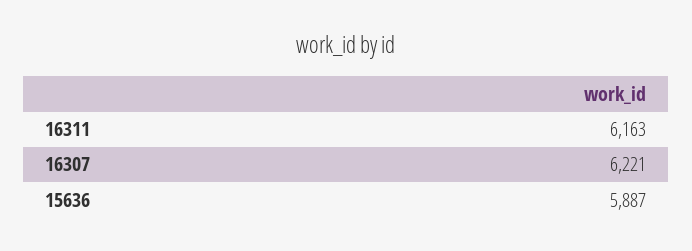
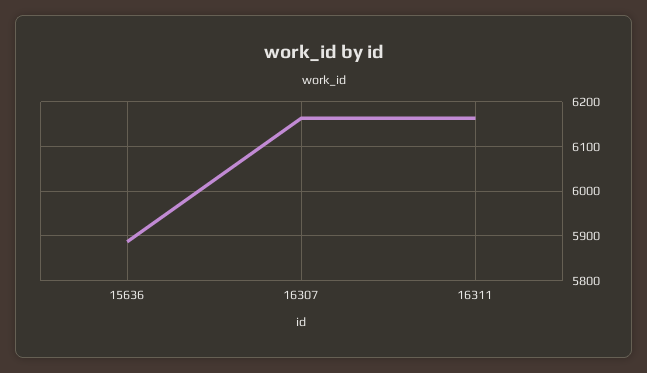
  {
    "16311": 6163,
-   "16307": 6221,
+   "16307": 6160,
    "15636": 5887
  }

